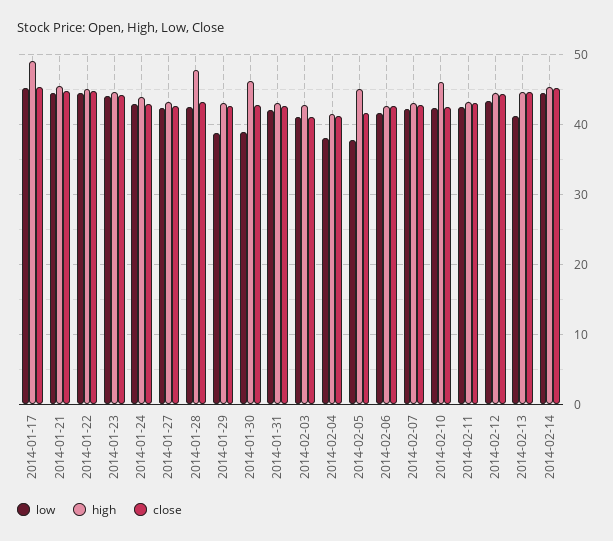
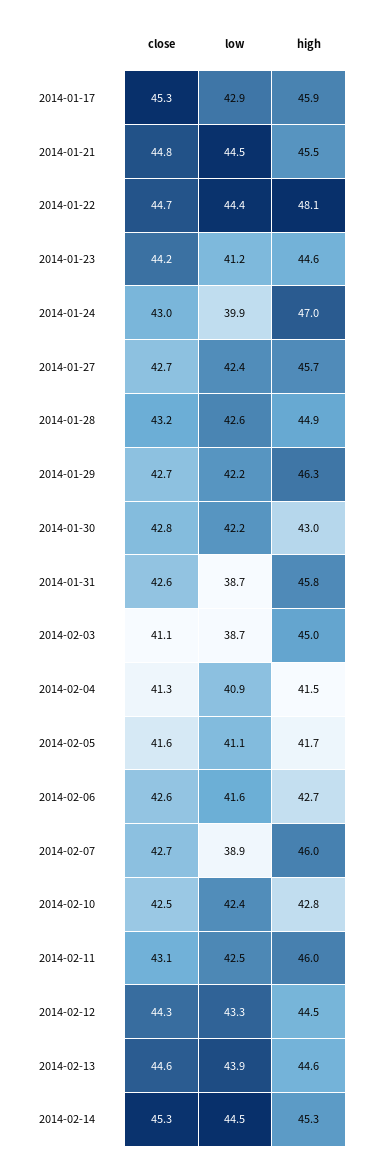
  {
    "low": {
-     "2014-01-17": 45,
+     "2014-01-17": 42.9,
      "2014-01-21": 44.5,
      "2014-01-22": 44.4,
-     "2014-01-23": 44,
+     "2014-01-23": 41.2,
-     "2014-01-24": 43,
+     "2014-01-24": 39.9,
      "2014-01-27": 42.4,
      "2014-01-28": 42.6,
-     "2014-01-29": 39,
+     "2014-01-29": 42.2,
-     "2014-01-30": 39,
+     "2014-01-30": 42.2,
-     "2014-01-31": 42,
+     "2014-01-31": 38.7,
-     "2014-02-03": 41,
+     "2014-02-03": 38.7,
-     "2014-02-04": 38,
+     "2014-02-04": 40.9,
-     "2014-02-05": 38,
+     "2014-02-05": 41.1,
      "2014-02-06": 41.6,
-     "2014-02-07": 42,
+     "2014-02-07": 38.9,
      "2014-02-10": 42.4,
      "2014-02-11": 42.5,
      "2014-02-12": 43.3,
-     "2014-02-13": 41,
+     "2014-02-13": 43.9,
      "2014-02-14": 44.5
    },
    "high": {
-     "2014-01-17": 49,
+     "2014-01-17": 45.9,
      "2014-01-21": 45.5,
-     "2014-01-22": 45,
+     "2014-01-22": 48.1,
      "2014-01-23": 44.6,
-     "2014-01-24": 44,
+     "2014-01-24": 47,
-     "2014-01-27": 43,
+     "2014-01-27": 45.7,
-     "2014-01-28": 48,
+     "2014-01-28": 44.9,
-     "2014-01-29": 43,
+     "2014-01-29": 46.3,
-     "2014-01-30": 46,
+     "2014-01-30": 43,
-     "2014-01-31": 43,
+     "2014-01-31": 45.8,
-     "2014-02-03": 43,
+     "2014-02-03": 45,
      "2014-02-04": 41.5,
-     "2014-02-05": 45,
+     "2014-02-05": 41.7,
      "2014-02-06": 42.7,
-     "2014-02-07": 43,
+     "2014-02-07": 46,
-     "2014-02-10": 46,
+     "2014-02-10": 42.8,
-     "2014-02-11": 43,
+     "2014-02-11": 46,
      "2014-02-12": 44.5,
      "2014-02-13": 44.6,
      "2014-02-14": 45.3
    },
    "close": {
      "2014-01-17": 45.3,
      "2014-01-21": 44.8,
      "2014-01-22": 44.7,
      "2014-01-23": 44.2,
      "2014-01-24": 43,
      "2014-01-27": 42.7,
      "2014-01-28": 43.2,
      "2014-01-29": 42.7,
      "2014-01-30": 42.8,
      "2014-01-31": 42.6,
      "2014-02-03": 41.1,
      "2014-02-04": 41.3,
      "2014-02-05": 41.6,
      "2014-02-06": 42.6,
      "2014-02-07": 42.7,
      "2014-02-10": 42.5,
      "2014-02-11": 43.1,
      "2014-02-12": 44.3,
      "2014-02-13": 44.6,
      "2014-02-14": 45.3
    }
  }

